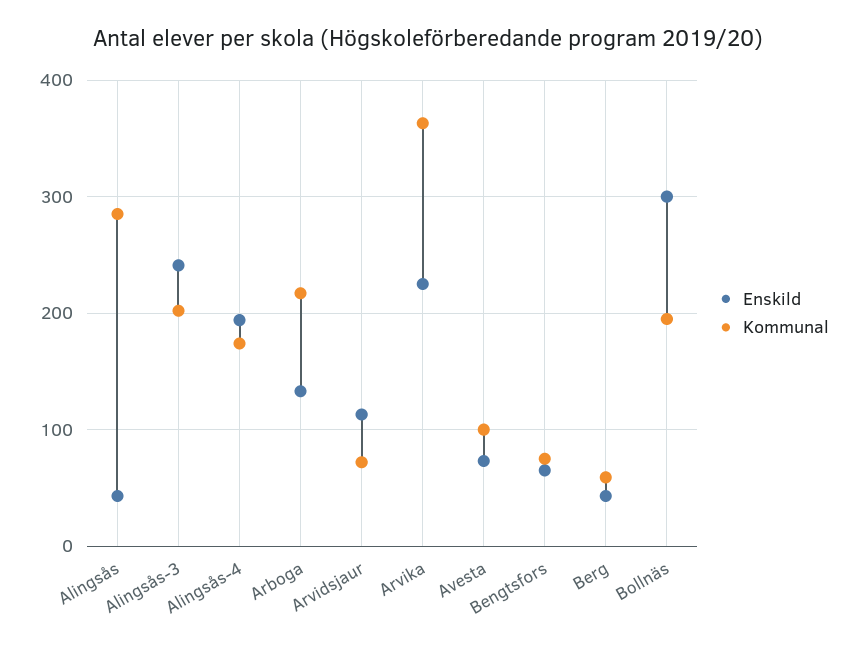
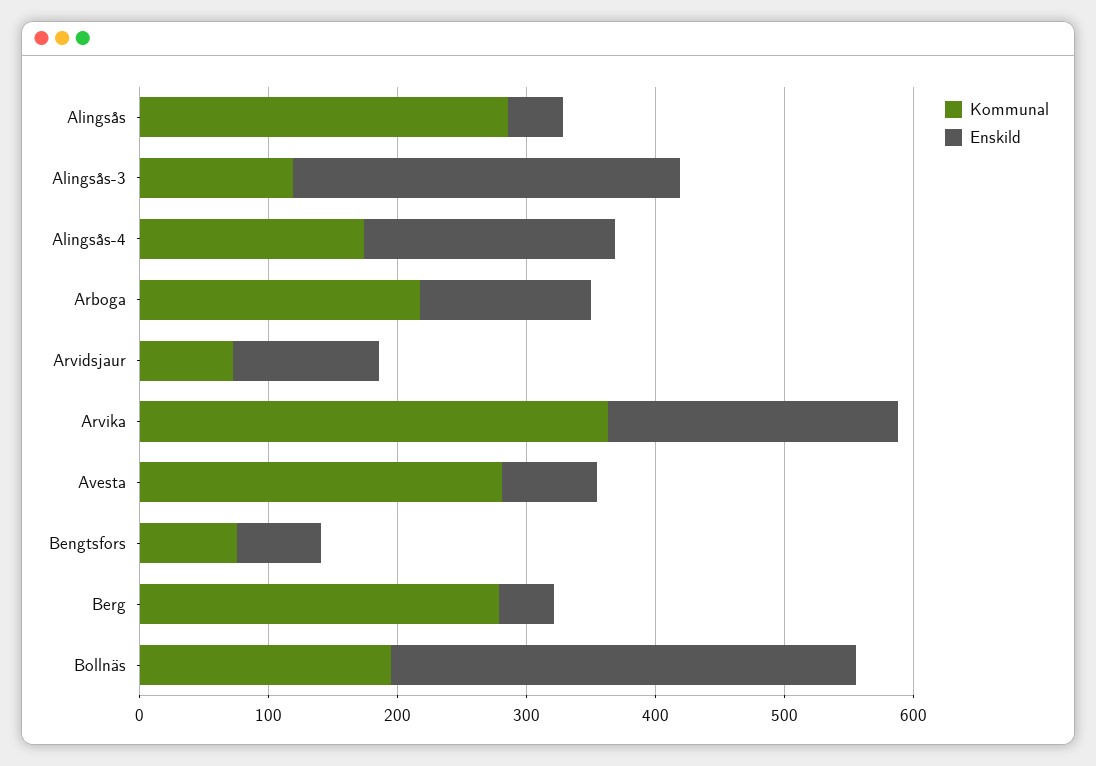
  {
    "Enskild": {
      "Alingsås": 40,
-     "Alingsås-3": 240,
+     "Alingsås-3": 300,
      "Alingsås-4": 190,
      "Arboga": 130,
      "Arvidsjaur": 110,
      "Arvika": 230,
      "Avesta": 70,
      "Bengtsfors": 70,
      "Berg": 40,
-     "Bollnäs": 300
+     "Bollnäs": 360
    },
    "Kommunal": {
      "Alingsås": 290,
-     "Alingsås-3": 200,
+     "Alingsås-3": 120,
      "Alingsås-4": 170,
      "Arboga": 220,
      "Arvidsjaur": 70,
      "Arvika": 360,
-     "Avesta": 100,
+     "Avesta": 280,
      "Bengtsfors": 80,
-     "Berg": 60,
+     "Berg": 280,
      "Bollnäs": 200
    }
  }

